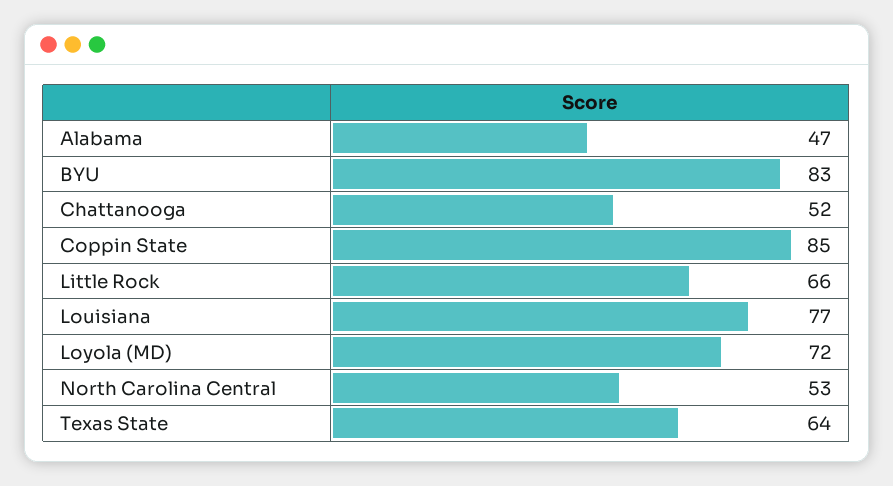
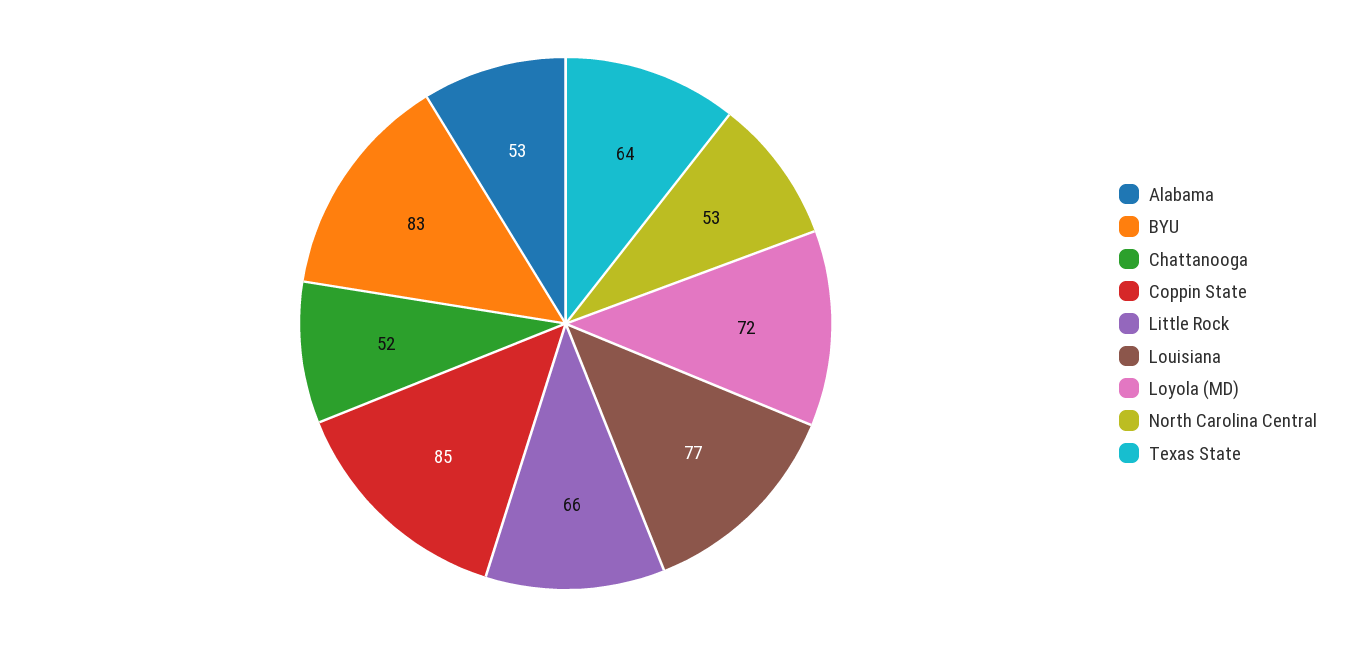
  {
-   "Alabama": 47,
+   "Alabama": 53,
    "BYU": 83,
    "Chattanooga": 52,
    "Coppin State": 85,
    "Little Rock": 66,
    "Louisiana": 77,
    "Loyola (MD)": 72,
    "North Carolina Central": 53,
    "Texas State": 64
  }

